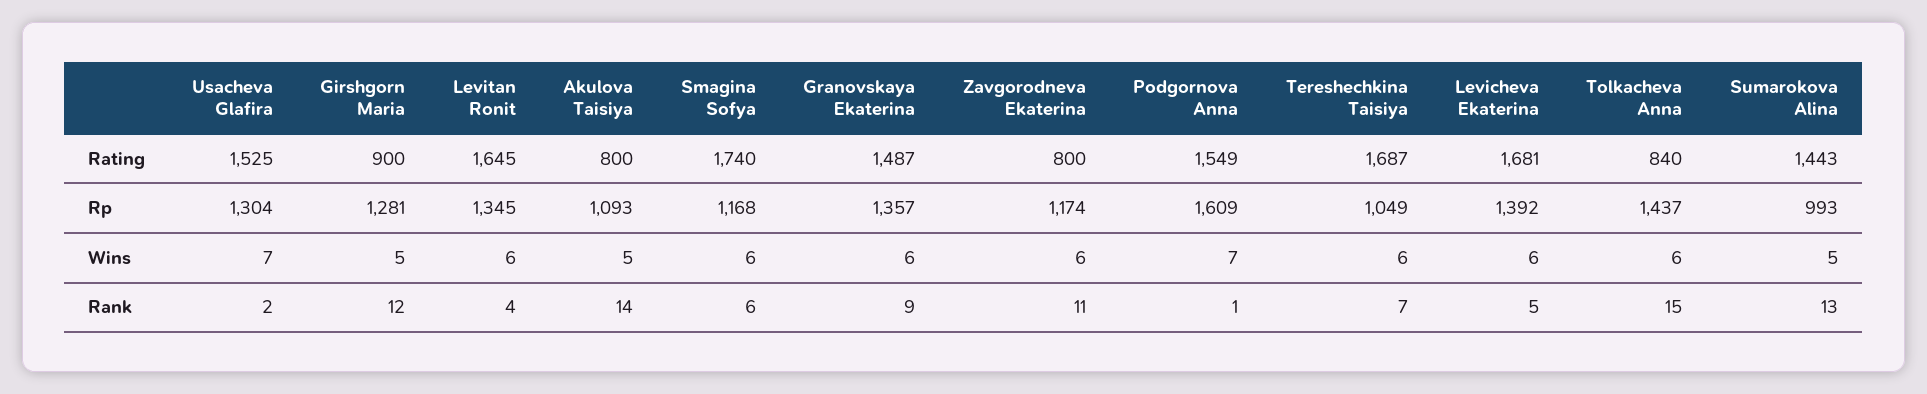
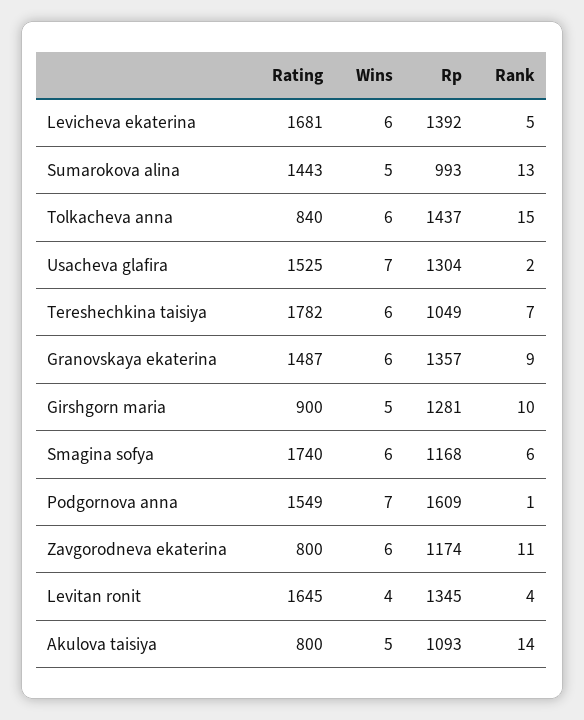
  {
    "Usacheva Glafira": {
      "Rating": 1525,
      "Rp": 1304,
      "Wins": 7,
      "Rank": 2
    },
    "Girshgorn Maria": {
      "Rating": 900,
      "Rp": 1281,
      "Wins": 5,
-     "Rank": 12
+     "Rank": 10
    },
    "Levitan Ronit": {
      "Rating": 1645,
      "Rp": 1345,
-     "Wins": 6,
+     "Wins": 4,
      "Rank": 4
    },
    "Akulova Taisiya": {
      "Rating": 800,
      "Rp": 1093,
      "Wins": 5,
      "Rank": 14
    },
    "Smagina Sofya": {
      "Rating": 1740,
      "Rp": 1168,
      "Wins": 6,
      "Rank": 6
    },
    "Granovskaya Ekaterina": {
      "Rating": 1487,
      "Rp": 1357,
      "Wins": 6,
      "Rank": 9
    },
    "Zavgorodneva Ekaterina": {
      "Rating": 800,
      "Rp": 1174,
      "Wins": 6,
      "Rank": 11
    },
    "Podgornova Anna": {
      "Rating": 1549,
      "Rp": 1609,
      "Wins": 7,
      "Rank": 1
    },
    "Tereshechkina Taisiya": {
-     "Rating": 1687,
+     "Rating": 1782,
      "Rp": 1049,
      "Wins": 6,
      "Rank": 7
    },
    "Levicheva Ekaterina": {
      "Rating": 1681,
      "Rp": 1392,
      "Wins": 6,
      "Rank": 5
    },
    "Tolkacheva Anna": {
      "Rating": 840,
      "Rp": 1437,
      "Wins": 6,
      "Rank": 15
    },
    "Sumarokova Alina": {
      "Rating": 1443,
      "Rp": 993,
      "Wins": 5,
      "Rank": 13
    }
  }

